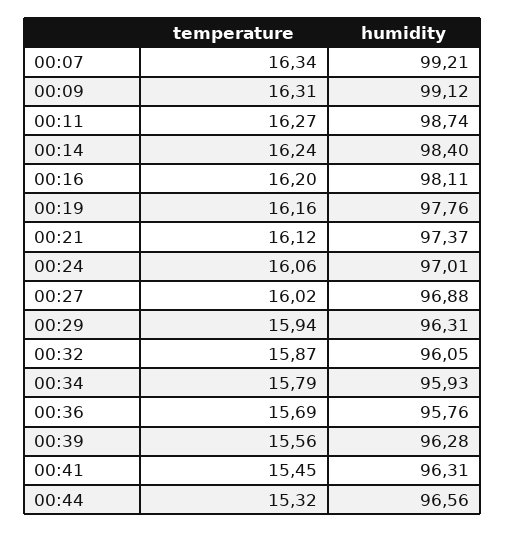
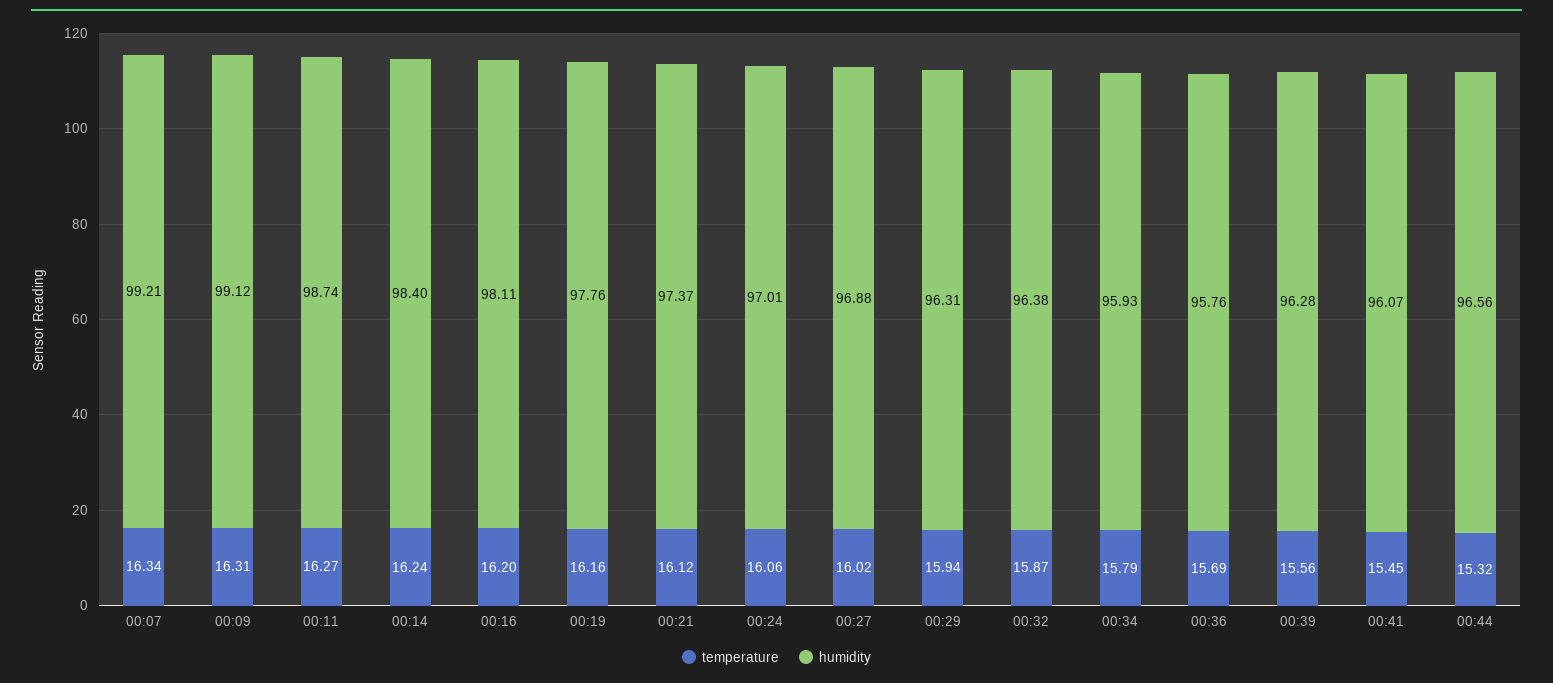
  {
    "temperature": {
      "00:07": 16.34,
      "00:09": 16.31,
      "00:11": 16.27,
      "00:14": 16.24,
      "00:16": 16.2,
      "00:19": 16.16,
      "00:21": 16.12,
      "00:24": 16.06,
      "00:27": 16.02,
      "00:29": 15.94,
      "00:32": 15.87,
      "00:34": 15.79,
      "00:36": 15.69,
      "00:39": 15.56,
      "00:41": 15.45,
      "00:44": 15.32
    },
    "humidity": {
      "00:07": 99.21,
      "00:09": 99.12,
      "00:11": 98.74,
      "00:14": 98.4,
      "00:16": 98.11,
      "00:19": 97.76,
      "00:21": 97.37,
      "00:24": 97.01,
      "00:27": 96.88,
      "00:29": 96.31,
-     "00:32": 96.05,
+     "00:32": 96.38,
      "00:34": 95.93,
      "00:36": 95.76,
      "00:39": 96.28,
-     "00:41": 96.31,
+     "00:41": 96.07,
      "00:44": 96.56
    }
  }

